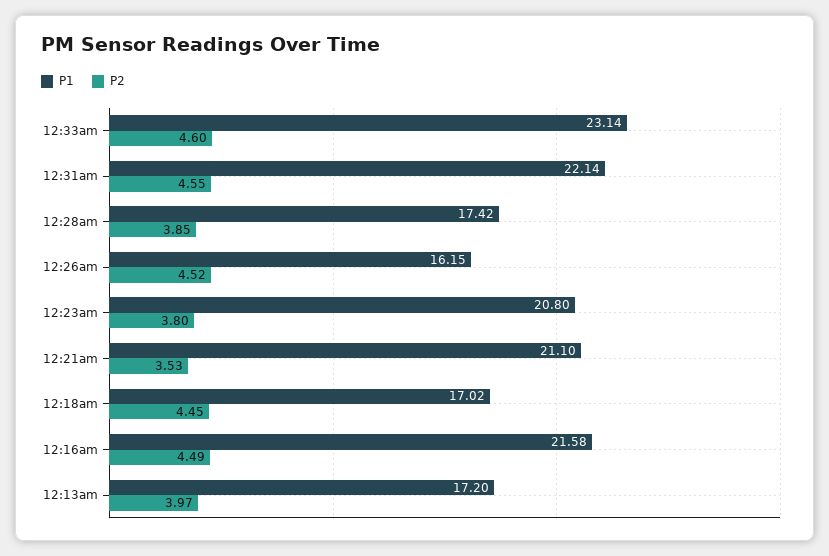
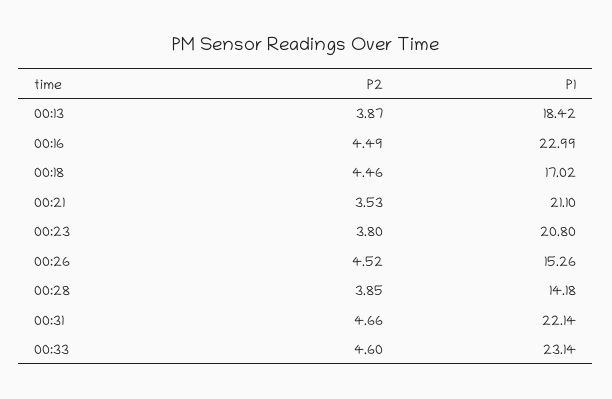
  {
    "P1": {
      "12:33am": 23.14,
      "12:31am": 22.14,
-     "12:28am": 17.42,
+     "12:28am": 14.18,
-     "12:26am": 16.15,
+     "12:26am": 15.26,
      "12:23am": 20.8,
      "12:21am": 21.1,
      "12:18am": 17.02,
-     "12:16am": 21.58,
+     "12:16am": 22.99,
-     "12:13am": 17.2
+     "12:13am": 18.42
    },
    "P2": {
      "12:33am": 4.6,
-     "12:31am": 4.55,
+     "12:31am": 4.66,
      "12:28am": 3.85,
      "12:26am": 4.52,
      "12:23am": 3.8,
      "12:21am": 3.53,
-     "12:18am": 4.45,
+     "12:18am": 4.46,
      "12:16am": 4.49,
-     "12:13am": 3.97
+     "12:13am": 3.87
    }
  }

